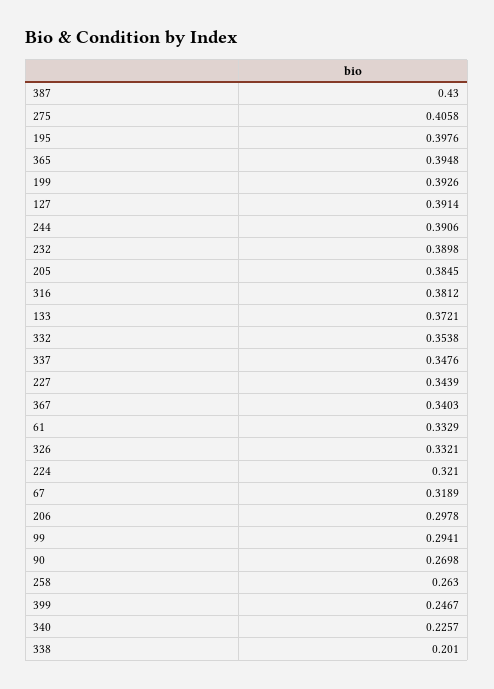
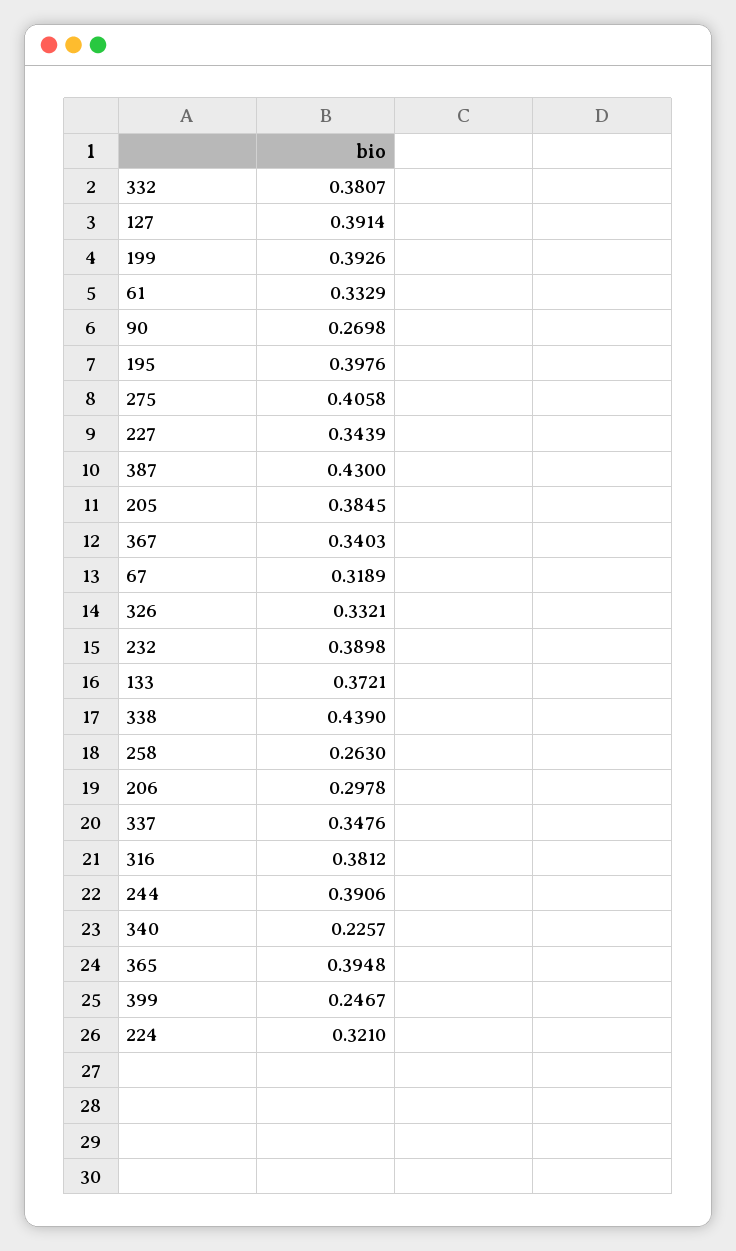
  {
    "387": 0.43,
    "275": 0.4058,
    "195": 0.3976,
    "365": 0.3948,
    "199": 0.3926,
    "127": 0.3914,
    "244": 0.3906,
    "232": 0.3898,
    "205": 0.3845,
    "316": 0.3812,
    "133": 0.3721,
-   "332": 0.3538,
+   "332": 0.3807,
    "337": 0.3476,
    "227": 0.3439,
    "367": 0.3403,
    "61": 0.3329,
    "326": 0.3321,
    "224": 0.321,
    "67": 0.3189,
    "206": 0.2978,
-   "99": 0.2941,
    "90": 0.2698,
    "258": 0.263,
    "399": 0.2467,
    "340": 0.2257,
-   "338": 0.201
+   "338": 0.439
  }

